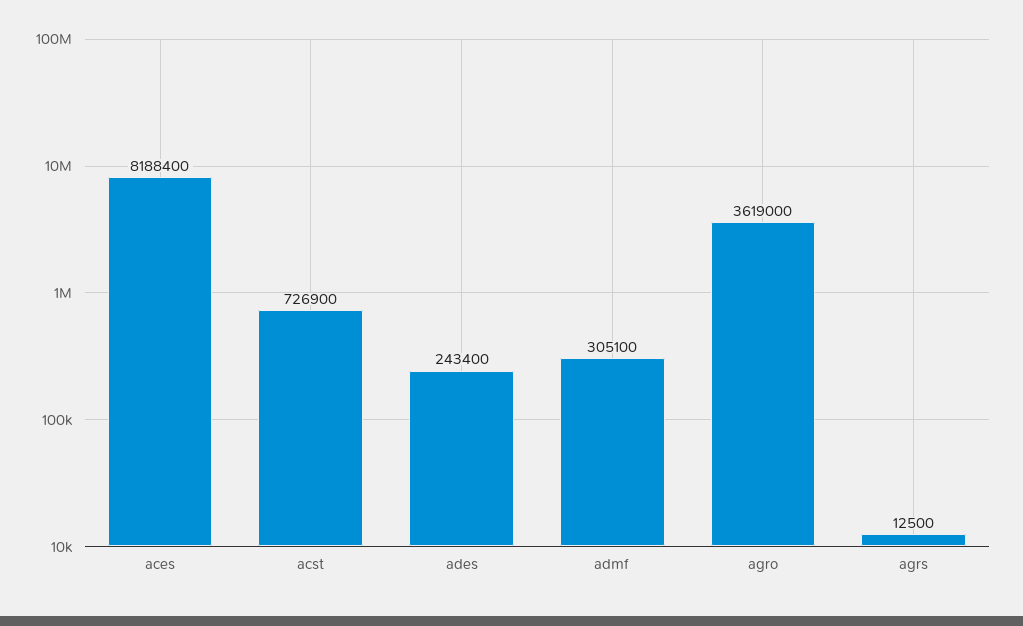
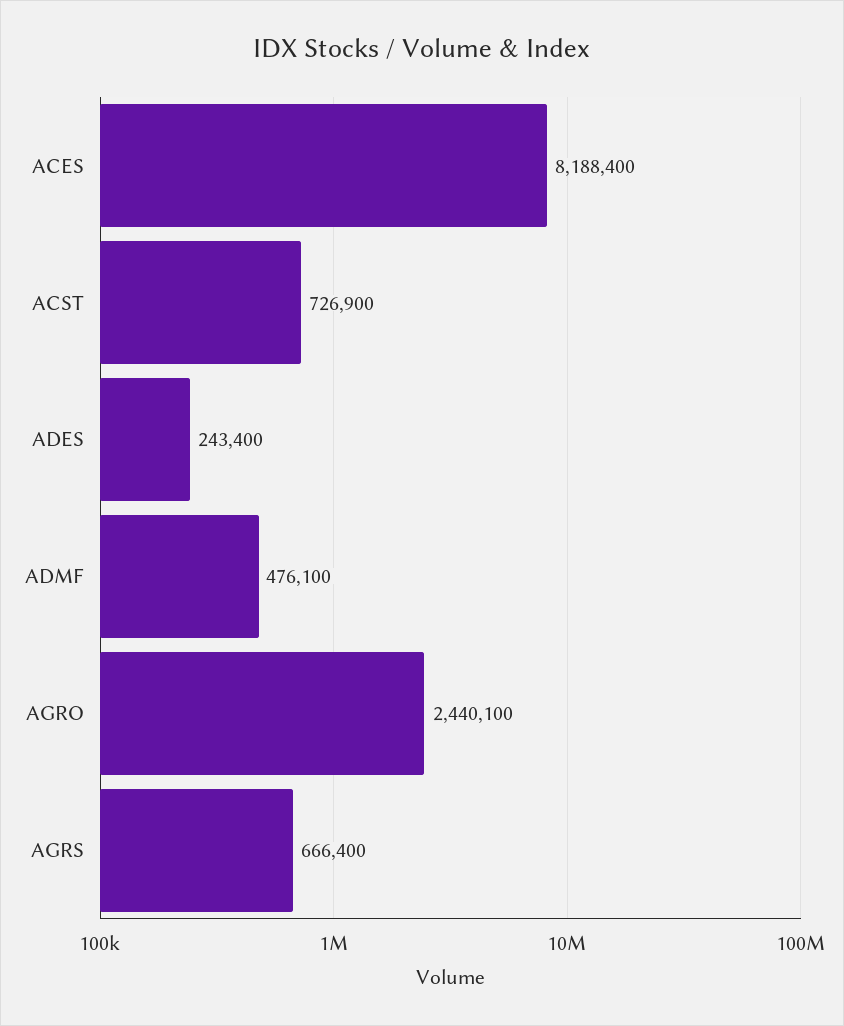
  {
    "aces": 8188400,
    "acst": 726900,
    "ades": 243400,
-   "admf": 305100,
+   "admf": 476100,
-   "agro": 3619000,
+   "agro": 2440100,
-   "agrs": 12500
+   "agrs": 666400
  }

